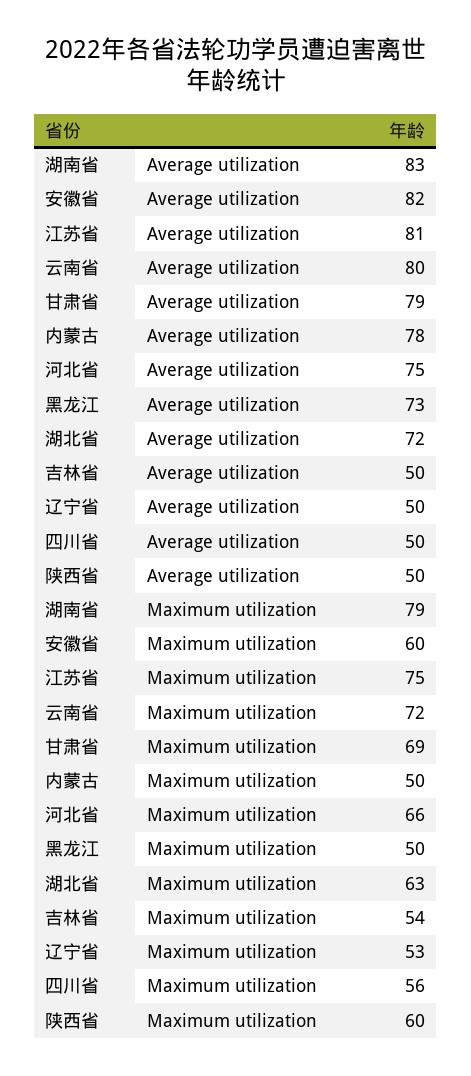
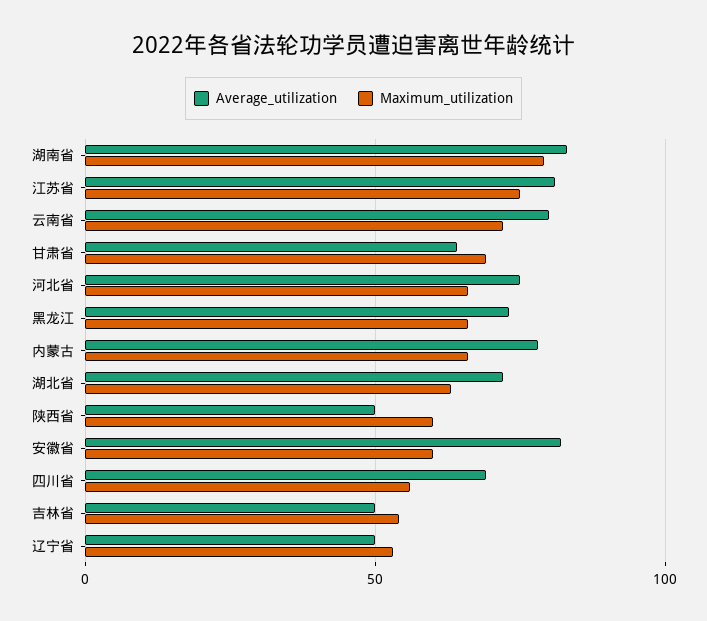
  {
    "Average utilization": {
      "湖南省": 83,
      "安徽省": 82,
      "江苏省": 81,
      "云南省": 80,
-     "甘肃省": 79,
+     "甘肃省": 65,
      "内蒙古": 78,
      "河北省": 75,
      "黑龙江": 73,
      "湖北省": 72,
      "吉林省": 50,
      "辽宁省": 50,
-     "四川省": 50,
+     "四川省": 70,
      "陕西省": 50
    },
    "Maximum utilization": {
      "湖南省": 79,
      "安徽省": 60,
      "江苏省": 75,
      "云南省": 72,
      "甘肃省": 69,
-     "内蒙古": 50,
+     "内蒙古": 65,
      "河北省": 66,
-     "黑龙江": 50,
+     "黑龙江": 65,
      "湖北省": 63,
      "吉林省": 54,
      "辽宁省": 53,
      "四川省": 56,
      "陕西省": 60
    }
  }

